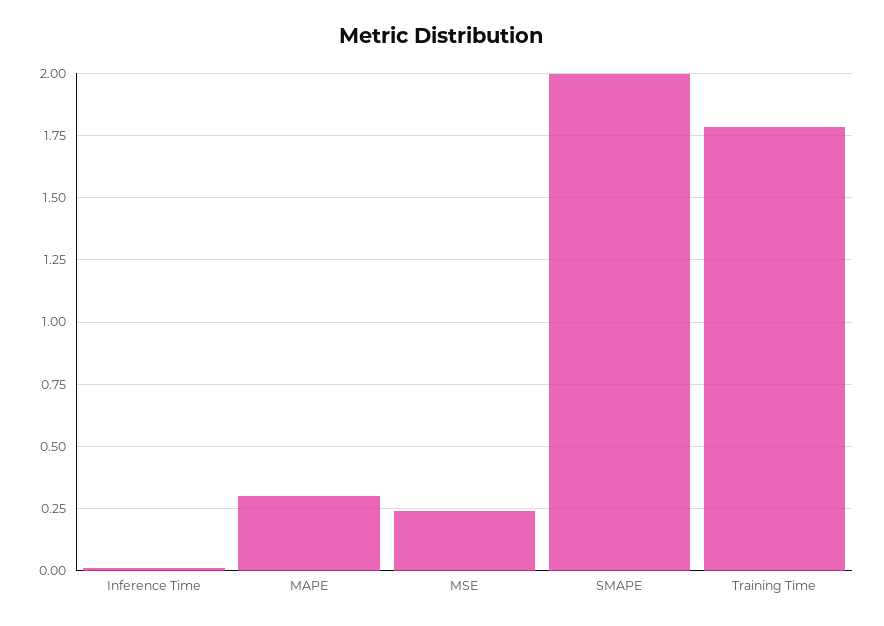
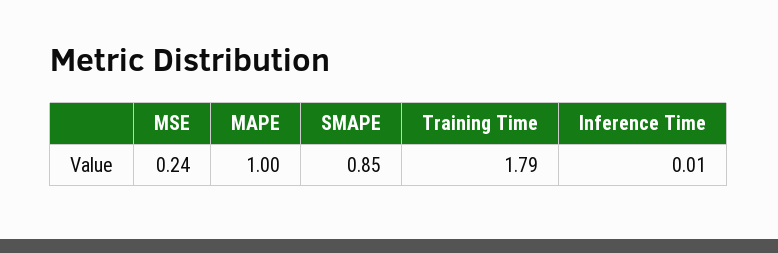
  {
    "Inference Time": 0.01,
-   "MAPE": 0.3,
+   "MAPE": 1,
    "MSE": 0.24,
-   "SMAPE": 2,
+   "SMAPE": 0.85,
    "Training Time": 1.79
  }

